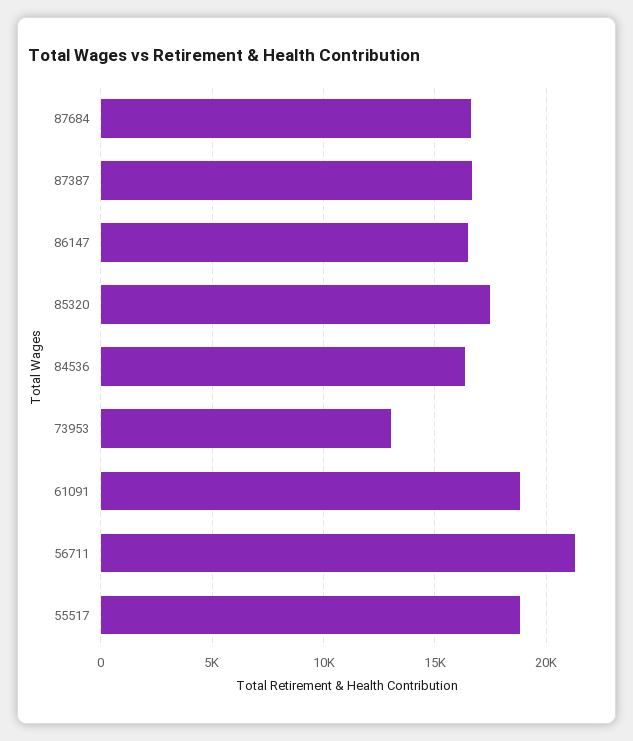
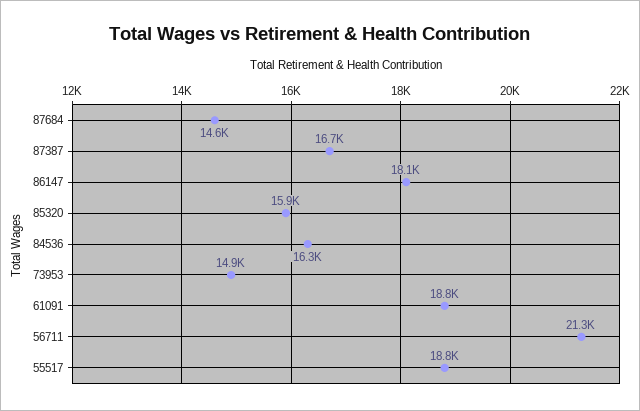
  {
-   "87684": 16500,
+   "87684": 14600,
    "87387": 16700,
-   "86147": 16500,
+   "86147": 18100,
-   "85320": 17500,
+   "85320": 15900,
    "84536": 16300,
-   "73953": 13000,
+   "73953": 14900,
    "61091": 18800,
    "56711": 21300,
    "55517": 18800
  }

